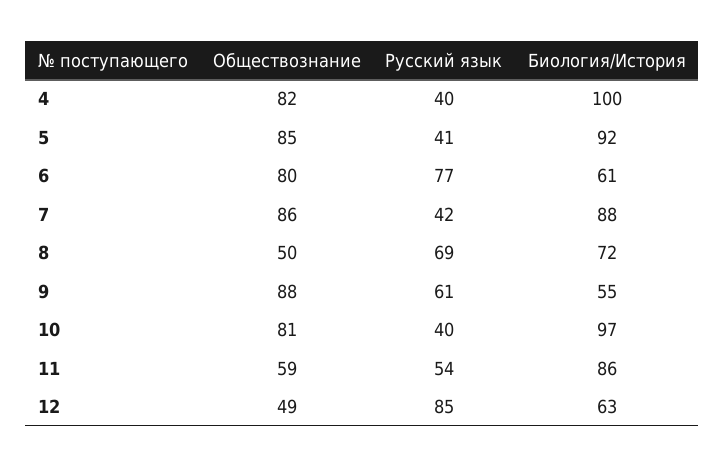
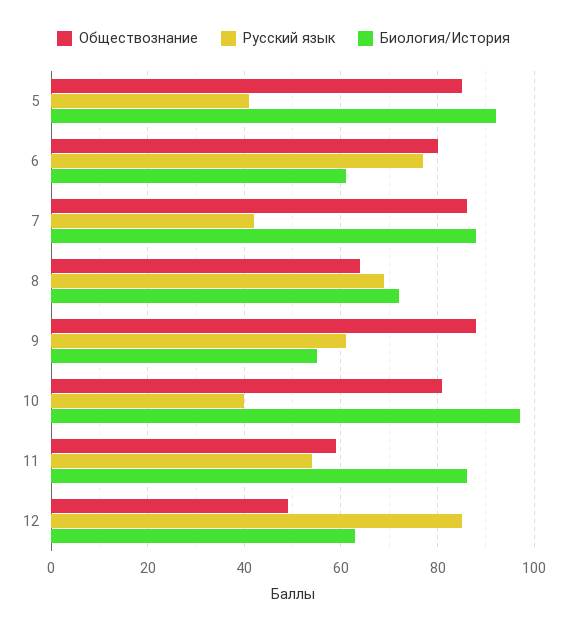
  {
    "Обществознание": {
-     "4": 82,
      "5": 85,
      "6": 80,
      "7": 86,
-     "8": 50,
+     "8": 65,
      "9": 88,
      "10": 81,
      "11": 59,
      "12": 49
    },
    "Русский язык": {
-     "4": 40,
      "5": 41,
      "6": 77,
      "7": 42,
      "8": 69,
      "9": 61,
      "10": 40,
      "11": 54,
      "12": 85
    },
    "Биология/История": {
-     "4": 100,
      "5": 92,
      "6": 61,
      "7": 88,
      "8": 72,
      "9": 55,
      "10": 97,
      "11": 86,
      "12": 63
    }
  }

